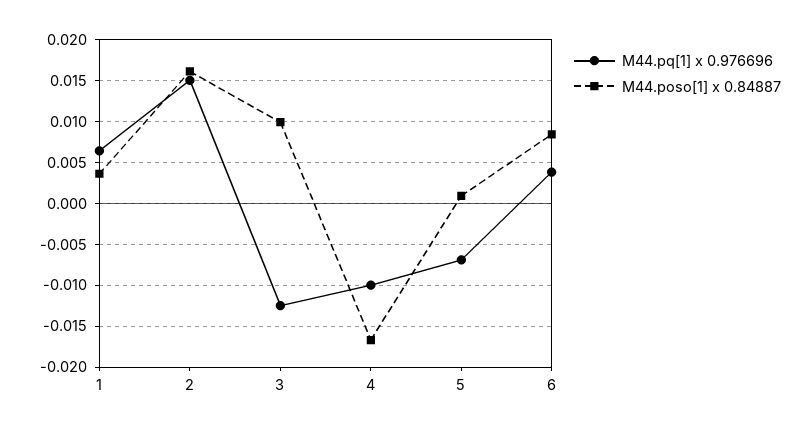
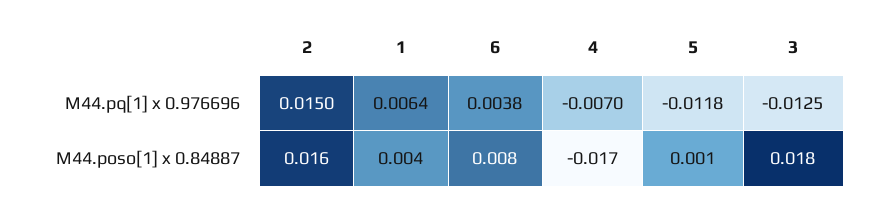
  {
    "M44.pq[1] x 0.976696": {
      "1": 0.0064,
      "2": 0.015,
      "3": -0.0125,
-     "4": -0.01,
+     "4": -0.007,
-     "5": -0.007,
+     "5": -0.0118,
      "6": 0.0038
    },
    "M44.poso[1] x 0.84887": {
      "1": 0.004,
      "2": 0.016,
-     "3": 0.01,
+     "3": 0.018,
      "4": -0.017,
      "5": 0.001,
      "6": 0.008
    }
  }

